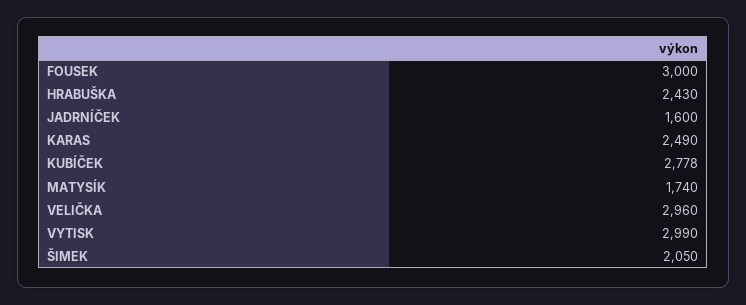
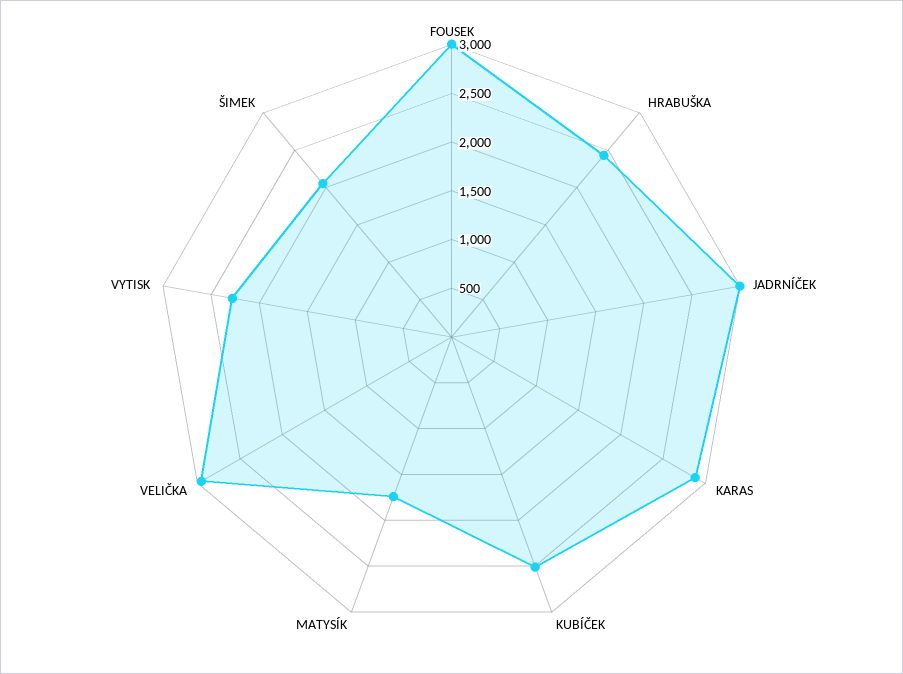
  {
    "FOUSEK": 3000,
    "HRABUŠKA": 2430,
-   "JADRNÍČEK": 1600,
+   "JADRNÍČEK": 3000,
-   "KARAS": 2490,
+   "KARAS": 2900,
-   "KUBÍČEK": 2778,
+   "KUBÍČEK": 2500,
    "MATYSÍK": 1740,
    "VELIČKA": 2960,
-   "VYTISK": 2990,
+   "VYTISK": 2300,
    "ŠIMEK": 2050
  }

